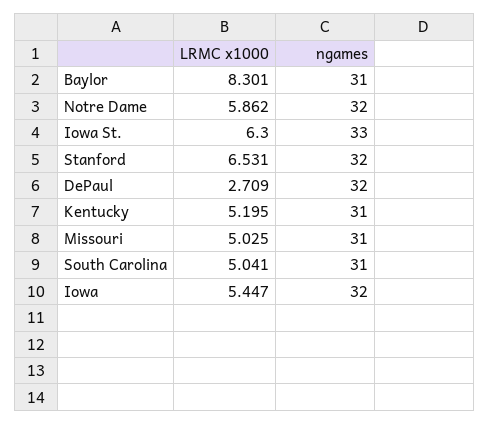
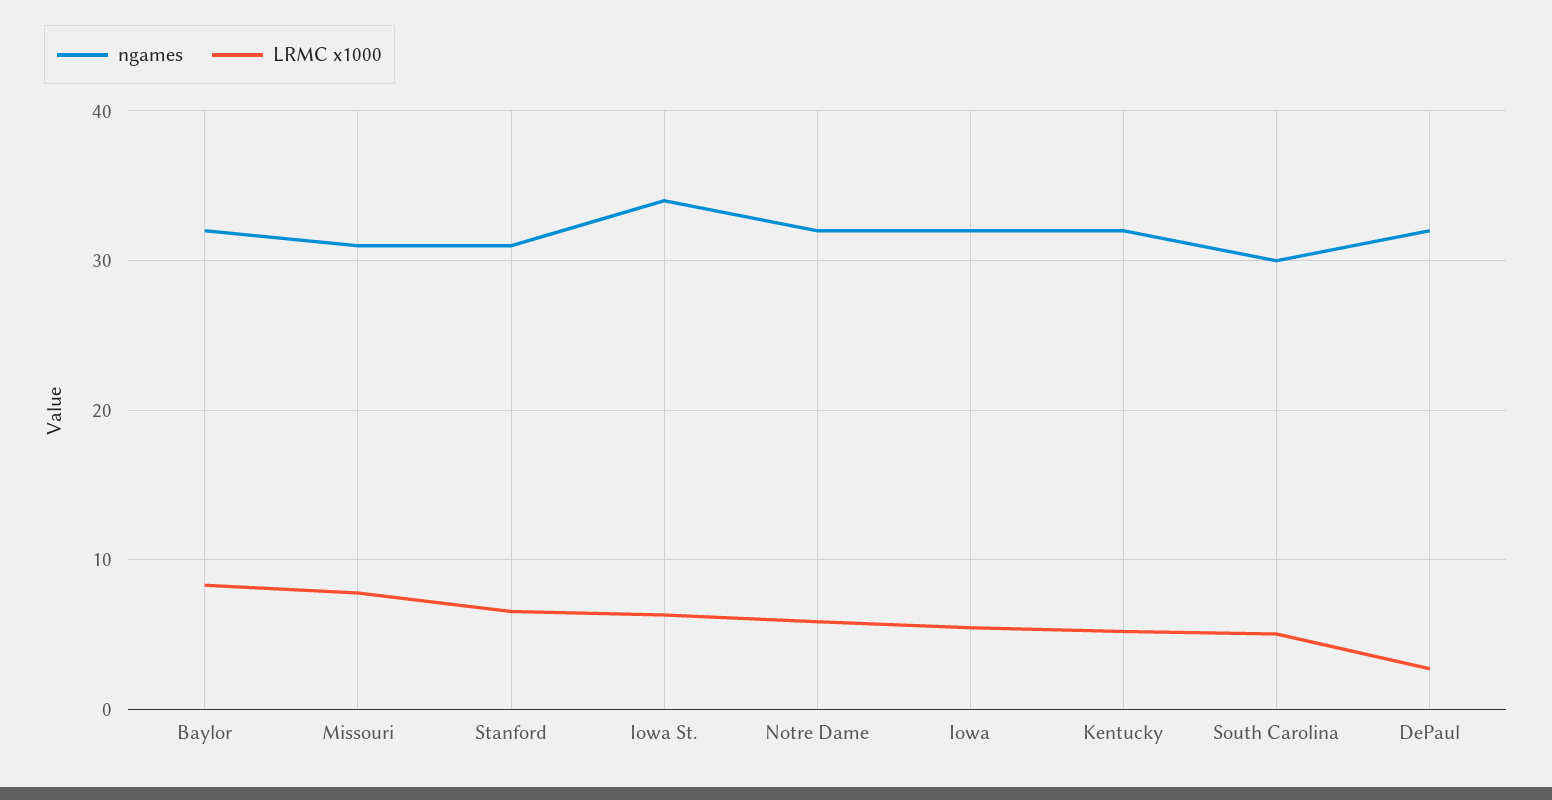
  {
    "LRMC x1000": {
      "Baylor": 8.301,
      "Notre Dame": 5.862,
      "Iowa St.": 6.3,
      "Stanford": 6.531,
      "DePaul": 2.709,
      "Kentucky": 5.195,
-     "Missouri": 5.025,
+     "Missouri": 8,
      "South Carolina": 5.041,
      "Iowa": 5.447
    },
    "ngames": {
-     "Baylor": 31,
+     "Baylor": 32,
      "Notre Dame": 32,
-     "Iowa St.": 33,
+     "Iowa St.": 34,
-     "Stanford": 32,
+     "Stanford": 31,
      "DePaul": 32,
-     "Kentucky": 31,
+     "Kentucky": 32,
      "Missouri": 31,
-     "South Carolina": 31,
+     "South Carolina": 30,
      "Iowa": 32
    }
  }

